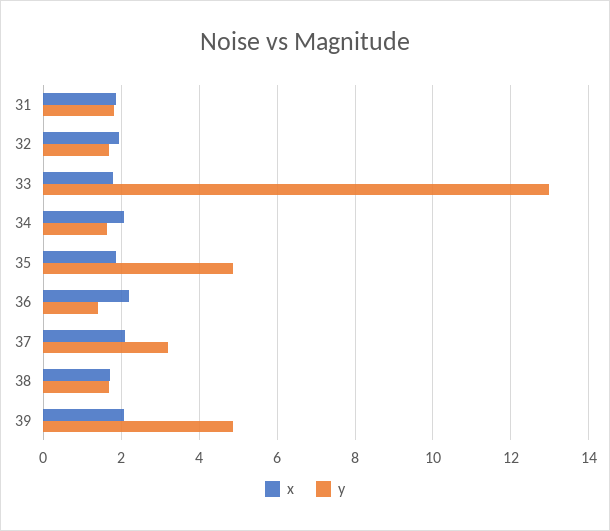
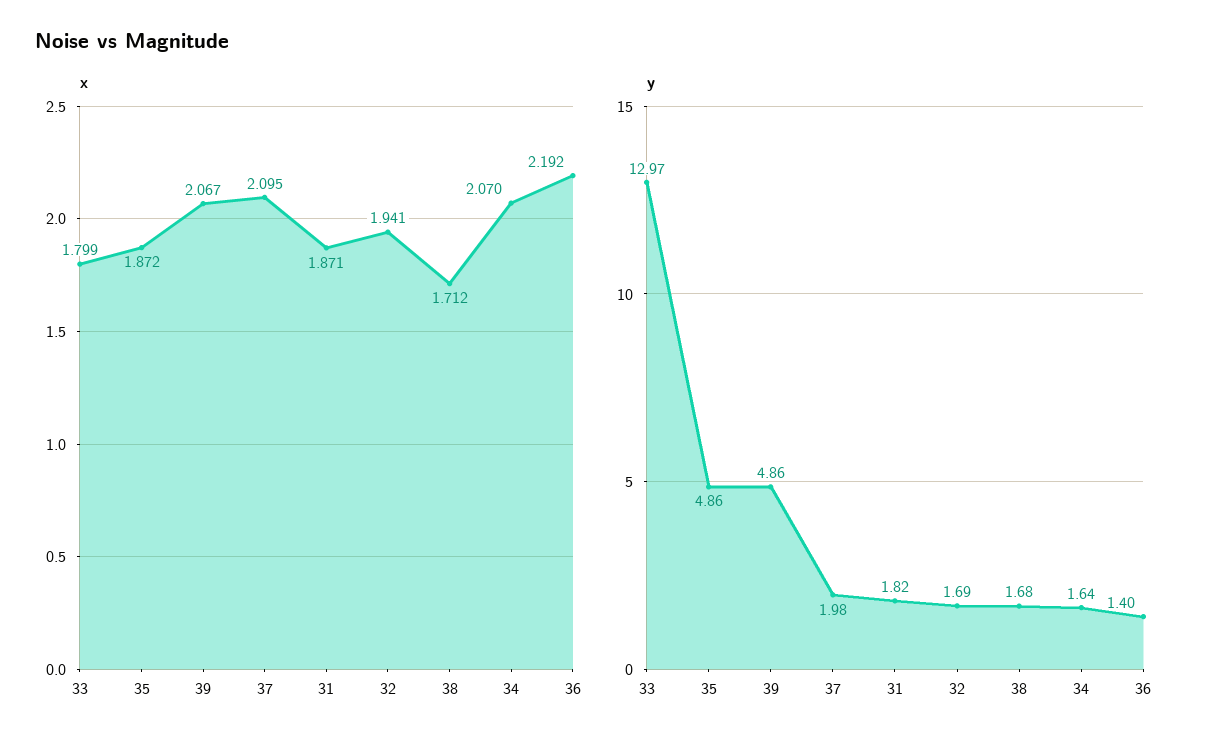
  {
    "x": {
      "31": 1.871,
      "32": 1.941,
      "33": 1.799,
      "34": 2.07,
      "35": 1.872,
      "36": 2.192,
      "37": 2.095,
      "38": 1.712,
      "39": 2.067
    },
    "y": {
      "31": 1.82,
      "32": 1.69,
      "33": 12.97,
      "34": 1.64,
      "35": 4.86,
      "36": 1.4,
-     "37": 3.2,
+     "37": 1.98,
      "38": 1.68,
      "39": 4.86
    }
  }

